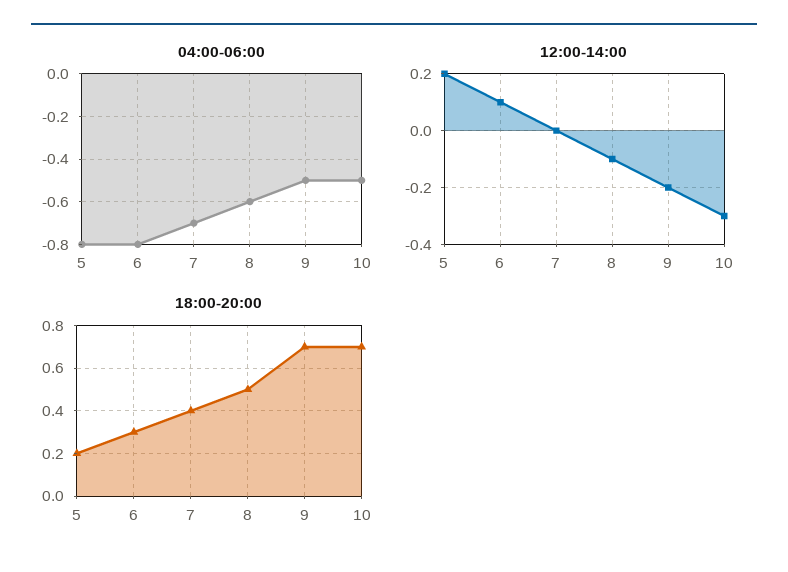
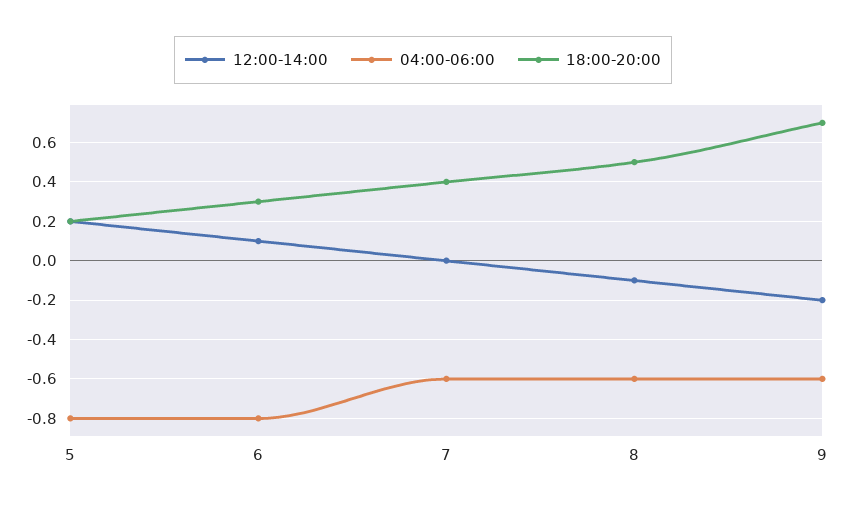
  {
    "04:00-06:00": {
      "5": -0.8,
      "6": -0.8,
-     "7": -0.7,
+     "7": -0.6,
      "8": -0.6,
-     "9": -0.5,
+     "9": -0.6
-     "10": -0.5
    },
    "12:00-14:00": {
      "5": 0.2,
      "6": 0.1,
      "7": 0,
      "8": -0.1,
-     "9": -0.2,
+     "9": -0.2
-     "10": -0.3
    },
    "18:00-20:00": {
      "5": 0.2,
      "6": 0.3,
      "7": 0.4,
      "8": 0.5,
-     "9": 0.7,
+     "9": 0.7
-     "10": 0.7
    }
  }

